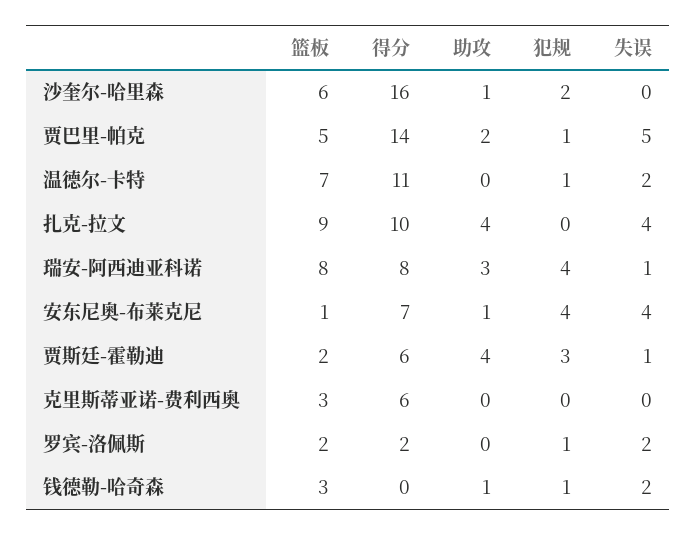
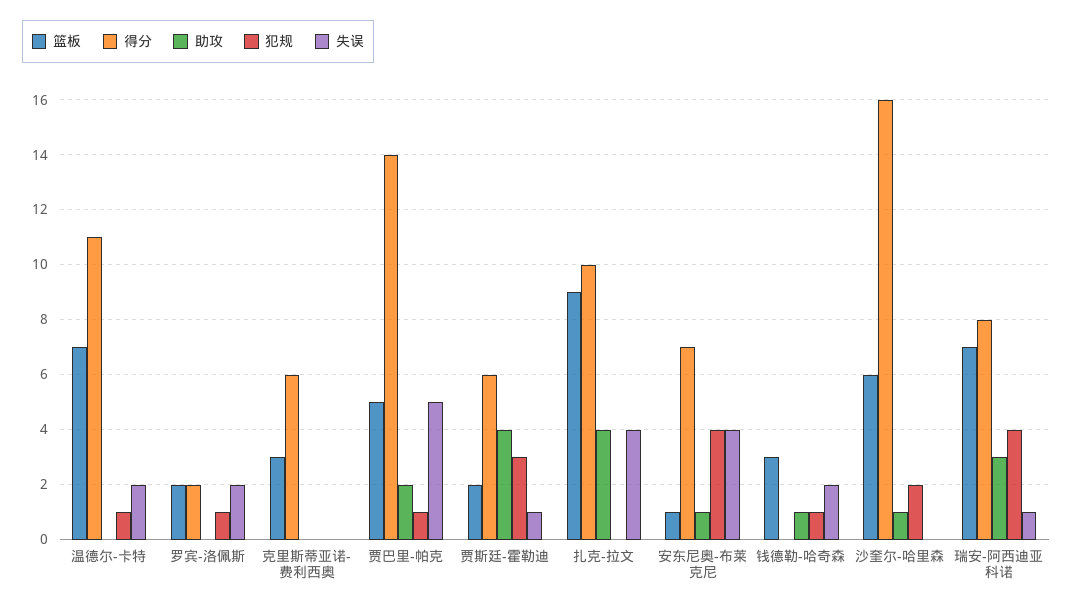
  {
    "篮板": {
      "沙奎尔-哈里森": 6,
      "贾巴里-帕克": 5,
      "温德尔-卡特": 7,
      "扎克-拉文": 9,
-     "瑞安-阿西迪亚科诺": 8,
+     "瑞安-阿西迪亚科诺": 7,
      "安东尼奥-布莱克尼": 1,
      "贾斯廷-霍勒迪": 2,
      "克里斯蒂亚诺-费利西奥": 3,
      "罗宾-洛佩斯": 2,
      "钱德勒-哈奇森": 3
    },
    "得分": {
      "沙奎尔-哈里森": 16,
      "贾巴里-帕克": 14,
      "温德尔-卡特": 11,
      "扎克-拉文": 10,
      "瑞安-阿西迪亚科诺": 8,
      "安东尼奥-布莱克尼": 7,
      "贾斯廷-霍勒迪": 6,
      "克里斯蒂亚诺-费利西奥": 6,
      "罗宾-洛佩斯": 2,
      "钱德勒-哈奇森": 0
    },
    "助攻": {
      "沙奎尔-哈里森": 1,
      "贾巴里-帕克": 2,
      "温德尔-卡特": 0,
      "扎克-拉文": 4,
      "瑞安-阿西迪亚科诺": 3,
      "安东尼奥-布莱克尼": 1,
      "贾斯廷-霍勒迪": 4,
      "克里斯蒂亚诺-费利西奥": 0,
      "罗宾-洛佩斯": 0,
      "钱德勒-哈奇森": 1
    },
    "犯规": {
      "沙奎尔-哈里森": 2,
      "贾巴里-帕克": 1,
      "温德尔-卡特": 1,
      "扎克-拉文": 0,
      "瑞安-阿西迪亚科诺": 4,
      "安东尼奥-布莱克尼": 4,
      "贾斯廷-霍勒迪": 3,
      "克里斯蒂亚诺-费利西奥": 0,
      "罗宾-洛佩斯": 1,
      "钱德勒-哈奇森": 1
    },
    "失误": {
      "沙奎尔-哈里森": 0,
      "贾巴里-帕克": 5,
      "温德尔-卡特": 2,
      "扎克-拉文": 4,
      "瑞安-阿西迪亚科诺": 1,
      "安东尼奥-布莱克尼": 4,
      "贾斯廷-霍勒迪": 1,
      "克里斯蒂亚诺-费利西奥": 0,
      "罗宾-洛佩斯": 2,
      "钱德勒-哈奇森": 2
    }
  }

